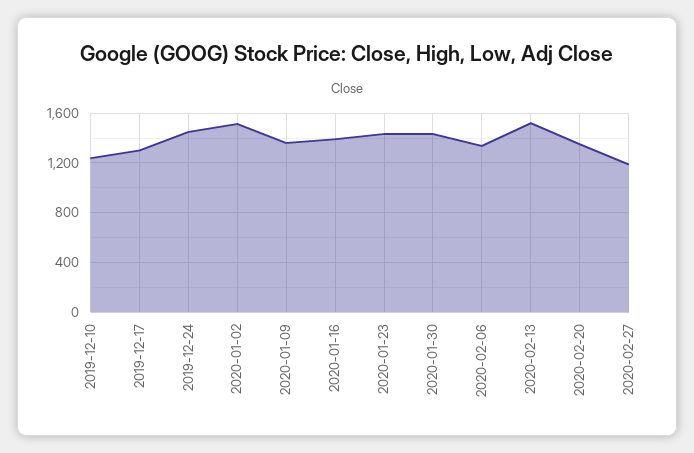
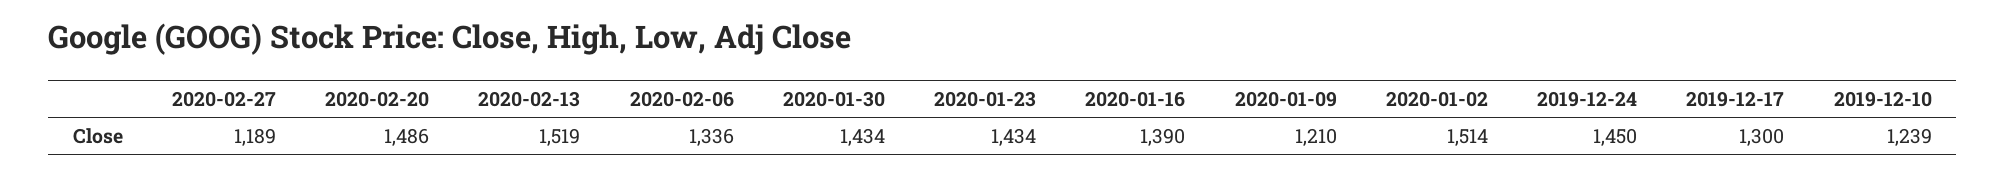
  {
    "2019-12-10": 1239,
    "2019-12-17": 1300,
    "2019-12-24": 1450,
    "2020-01-02": 1514,
-   "2020-01-09": 1350,
+   "2020-01-09": 1210,
    "2020-01-16": 1390,
    "2020-01-23": 1434,
    "2020-01-30": 1434,
    "2020-02-06": 1336,
    "2020-02-13": 1519,
-   "2020-02-20": 1350,
+   "2020-02-20": 1486,
    "2020-02-27": 1189
  }

